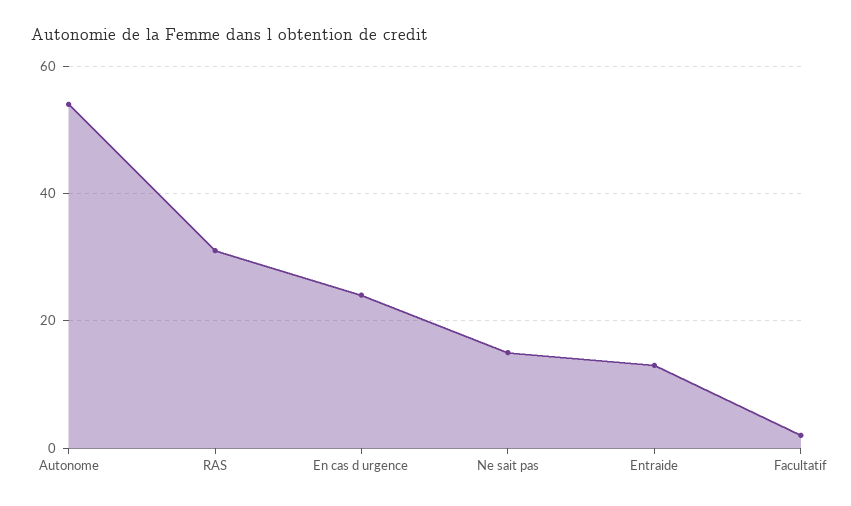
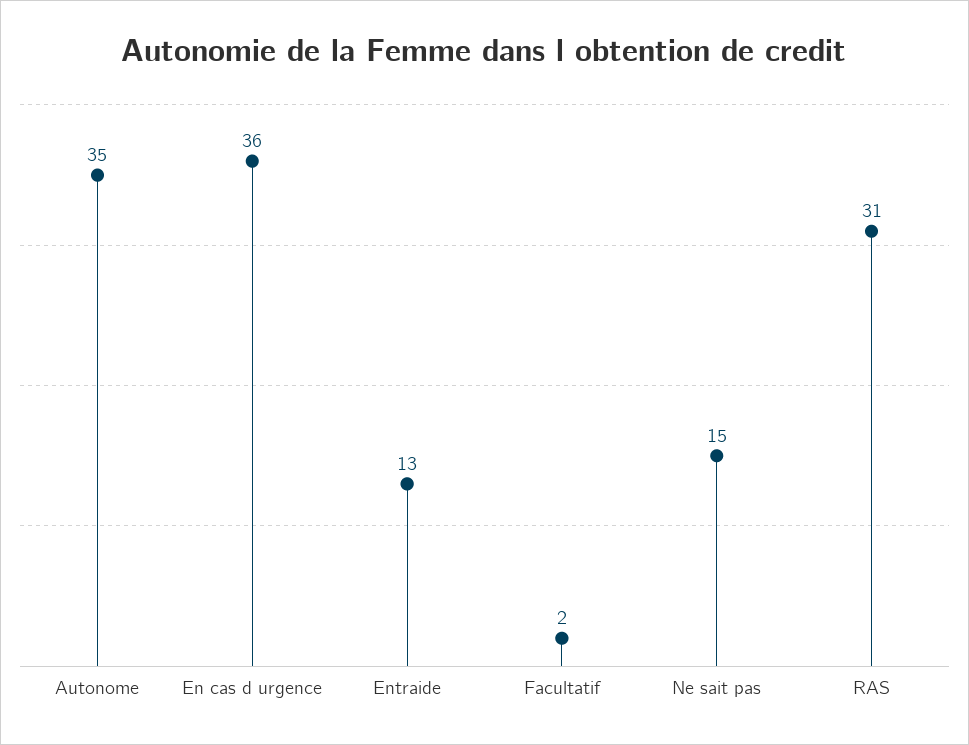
  {
-   "Autonome": 55,
+   "Autonome": 35,
    "RAS": 31,
-   "En cas d urgence": 25,
+   "En cas d urgence": 36,
    "Ne sait pas": 15,
    "Entraide": 13,
    "Facultatif": 2
  }

